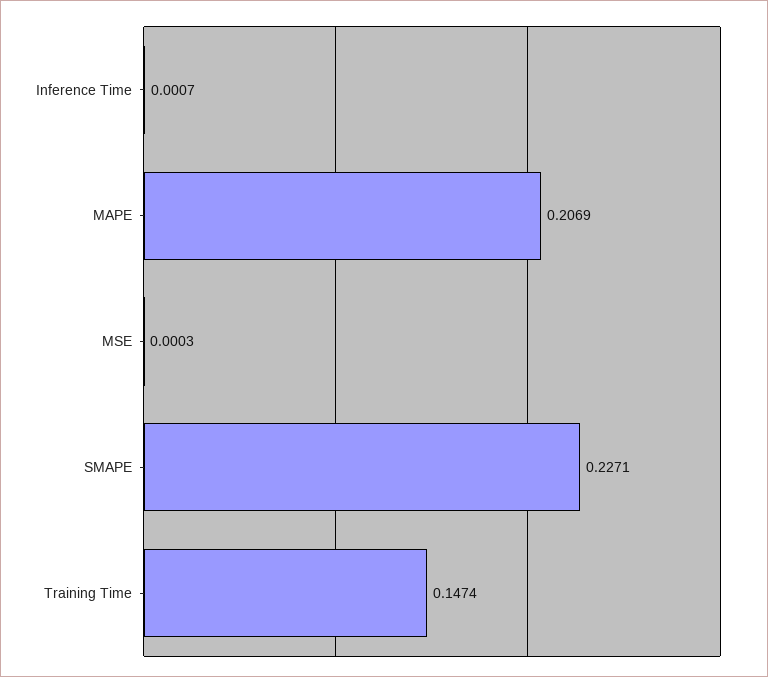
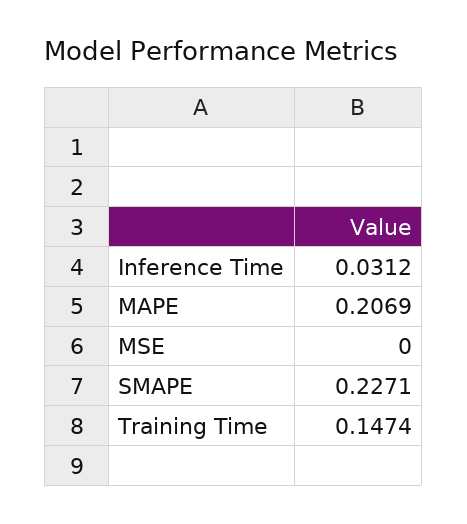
  {
-   "Inference Time": 0.0007,
+   "Inference Time": 0.0312,
    "MAPE": 0.2069,
-   "MSE": 0.0003,
+   "MSE": 0,
    "SMAPE": 0.2271,
    "Training Time": 0.1474
  }

